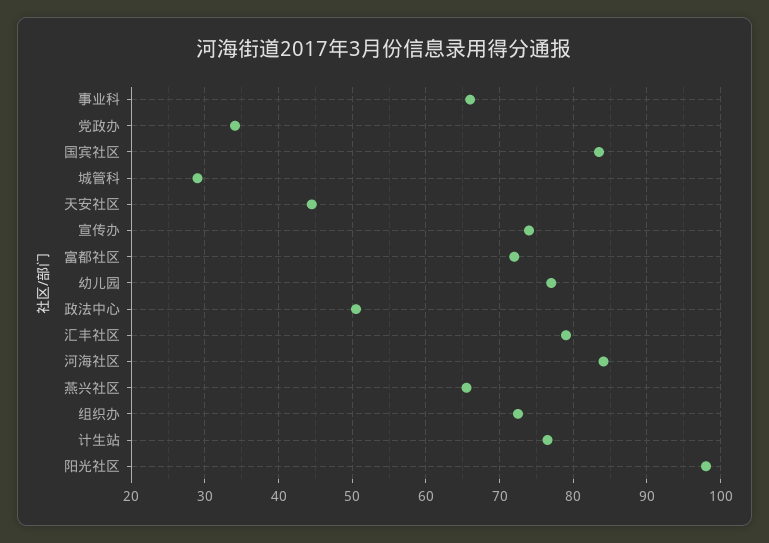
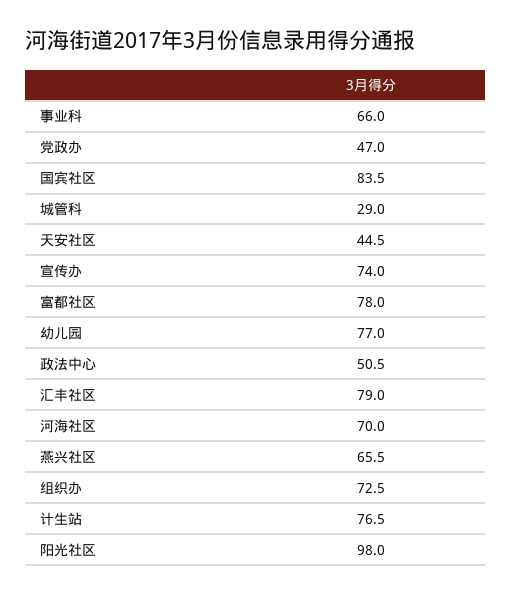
  {
    "事业科": 66,
-   "党政办": 34,
+   "党政办": 47,
    "国宾社区": 83.5,
    "城管科": 29,
    "天安社区": 44.5,
    "宣传办": 74,
-   "富都社区": 72,
+   "富都社区": 78,
    "幼儿园": 77,
    "政法中心": 50.5,
    "汇丰社区": 79,
-   "河海社区": 84,
+   "河海社区": 70,
    "燕兴社区": 65.5,
    "组织办": 72.5,
    "计生站": 76.5,
    "阳光社区": 98
  }

